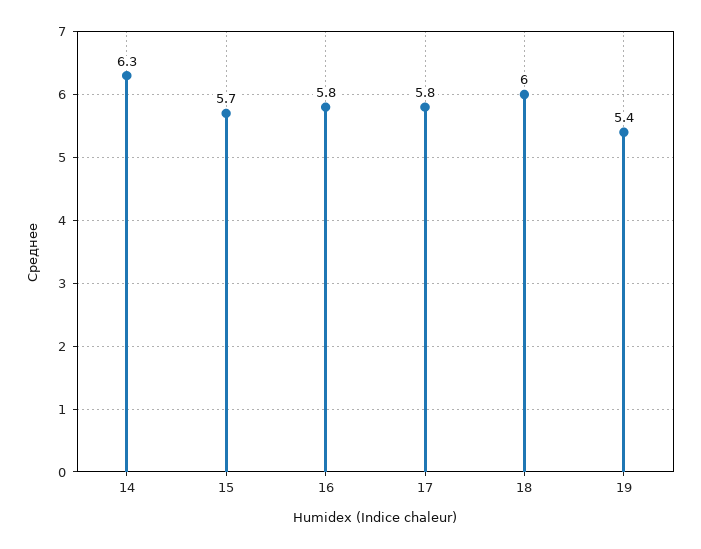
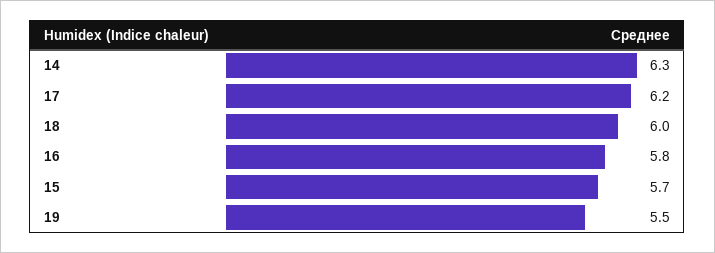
  {
    "14": 6.3,
    "15": 5.7,
    "16": 5.8,
-   "17": 5.8,
+   "17": 6.2,
    "18": 6,
-   "19": 5.4
+   "19": 5.5
  }

